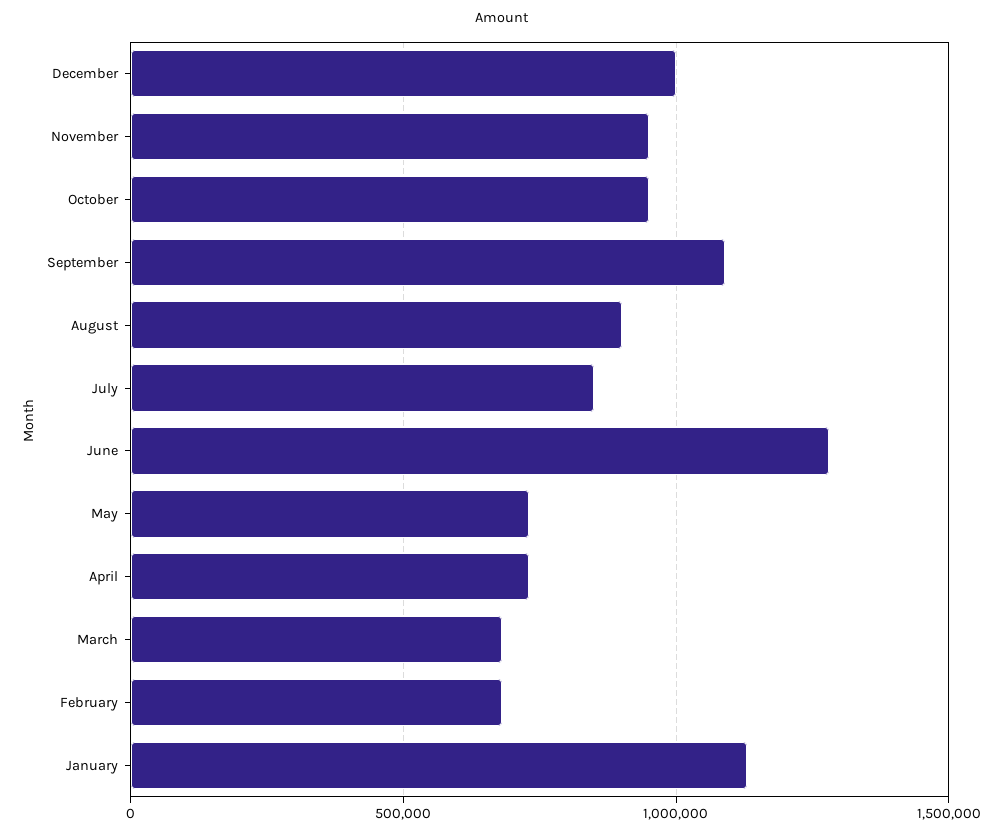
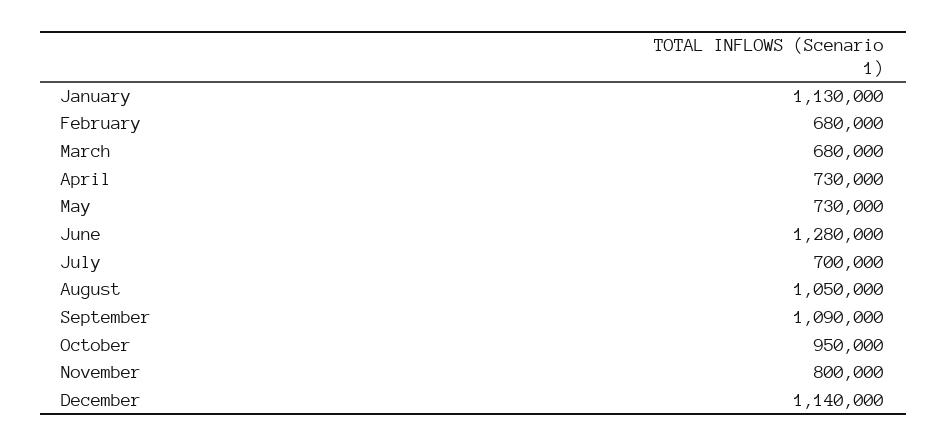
  {
-   "December": 1000000,
+   "December": 1140000,
-   "November": 950000,
+   "November": 800000,
    "October": 950000,
    "September": 1090000,
-   "August": 900000,
+   "August": 1050000,
-   "July": 850000,
+   "July": 700000,
    "June": 1280000,
    "May": 730000,
    "April": 730000,
    "March": 680000,
    "February": 680000,
    "January": 1130000
  }

